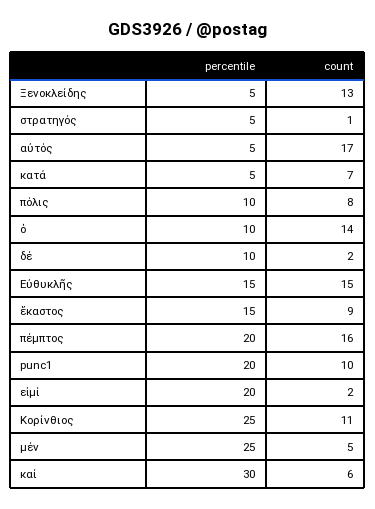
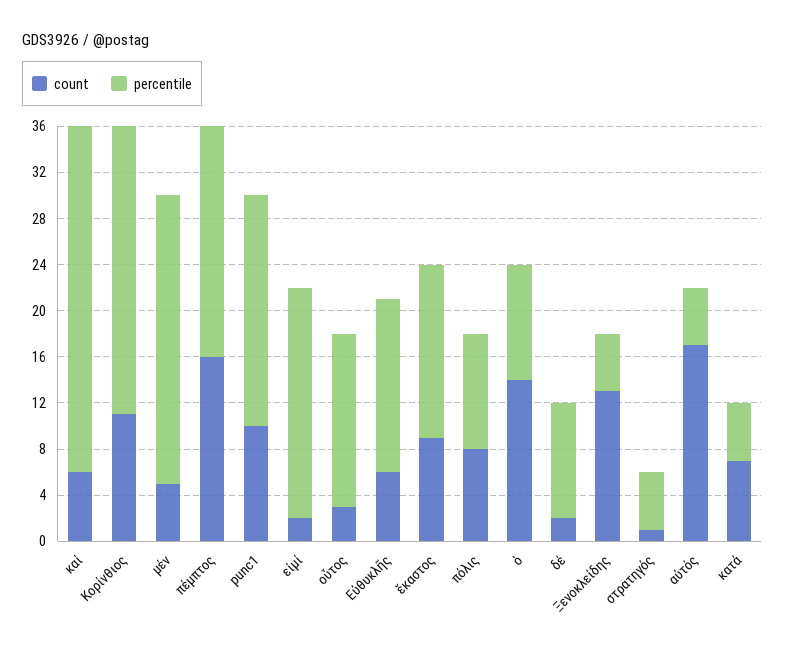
  {
    "percentile": {
      "Ξενοκλείδης": 5,
      "στρατηγός": 5,
      "αὐτός": 5,
      "κατά": 5,
      "πόλις": 10,
      "ὁ": 10,
      "δέ": 10,
      "Εὐθυκλῆς": 15,
      "ἕκαστος": 15,
      "πέμπτος": 20,
      "punc1": 20,
      "εἰμί": 20,
      "Κορίνθιος": 25,
      "μέν": 25,
-     "καί": 30
+     "καί": 30,
+     "οὗτος": 15
    },
    "count": {
      "Ξενοκλείδης": 13,
      "στρατηγός": 1,
      "αὐτός": 17,
      "κατά": 7,
      "πόλις": 8,
      "ὁ": 14,
      "δέ": 2,
-     "Εὐθυκλῆς": 15,
+     "Εὐθυκλῆς": 6,
      "ἕκαστος": 9,
      "πέμπτος": 16,
      "punc1": 10,
      "εἰμί": 2,
      "Κορίνθιος": 11,
      "μέν": 5,
-     "καί": 6
+     "καί": 6,
+     "οὗτος": 3
    }
  }

